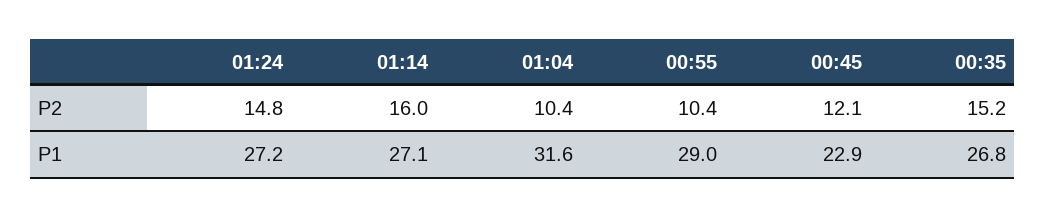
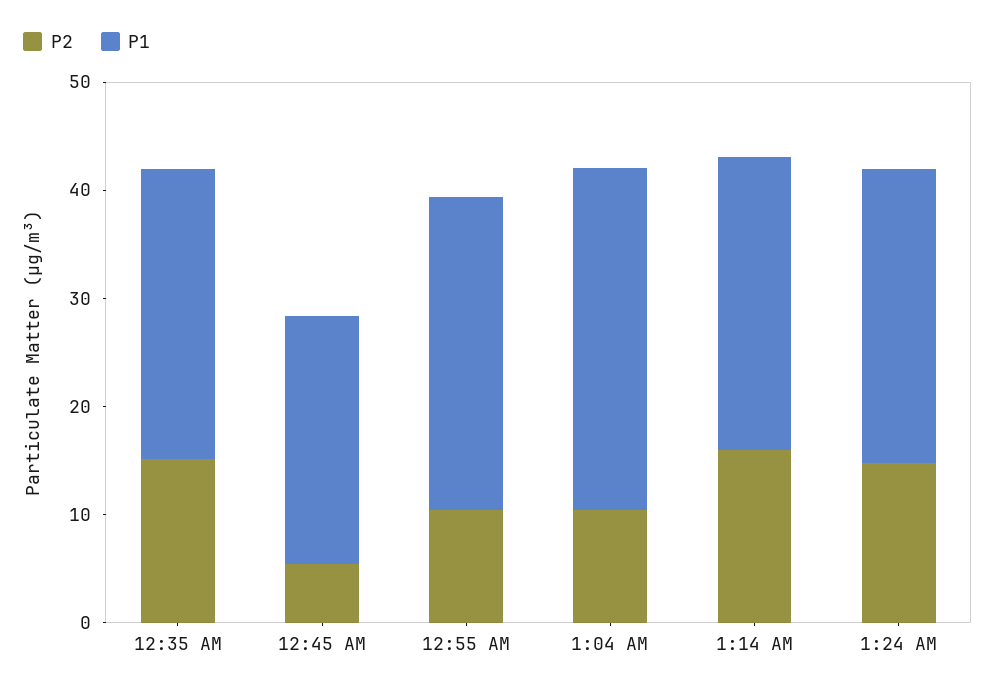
  {
    "P2": {
      "01:24": 14.8,
      "01:14": 16,
      "01:04": 10.4,
      "00:55": 10.4,
-     "00:45": 12.1,
+     "00:45": 6,
      "00:35": 15.2
    },
    "P1": {
      "01:24": 27.2,
      "01:14": 27.1,
      "01:04": 31.6,
      "00:55": 29,
      "00:45": 22.9,
      "00:35": 26.8
    }
  }

